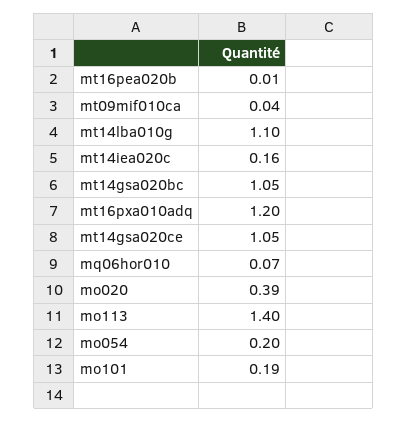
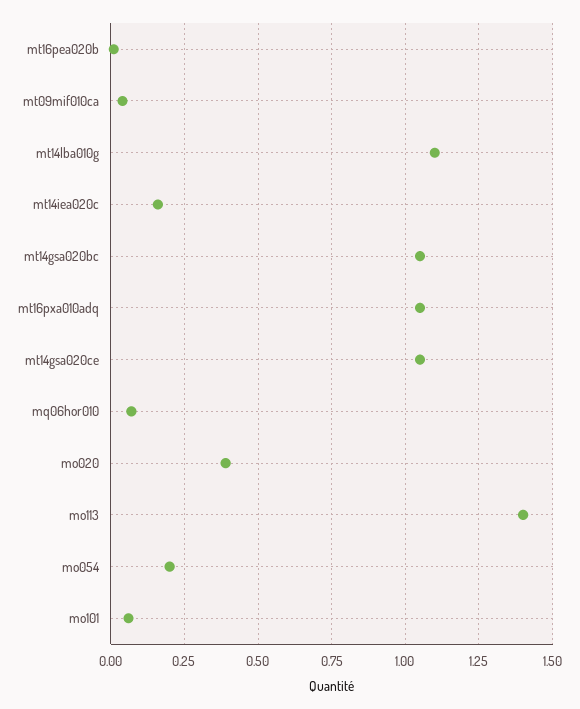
  {
    "mt16pea020b": 0.01,
    "mt09mif010ca": 0.04,
    "mt14lba010g": 1.1,
    "mt14iea020c": 0.16,
    "mt14gsa020bc": 1.05,
-   "mt16pxa010adq": 1.2,
+   "mt16pxa010adq": 1.05,
    "mt14gsa020ce": 1.05,
    "mq06hor010": 0.07,
    "mo020": 0.39,
    "mo113": 1.4,
    "mo054": 0.2,
-   "mo101": 0.19
+   "mo101": 0.05
  }

